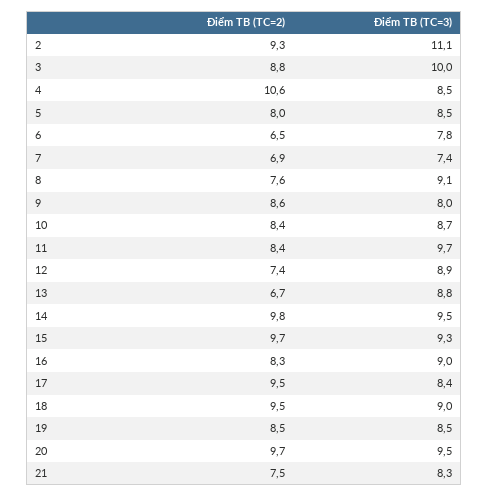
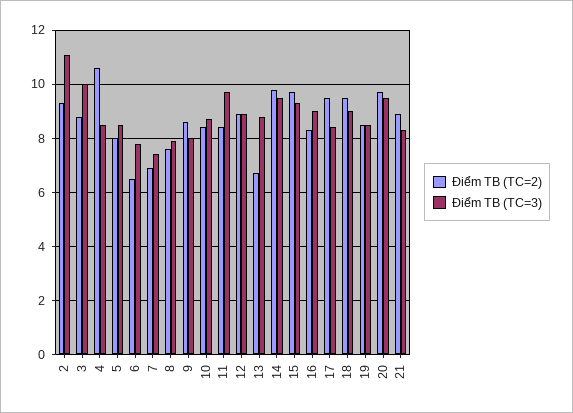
  {
    "Điểm TB (TC=2)": {
      "2": 9.3,
      "3": 8.8,
      "4": 10.6,
      "5": 8,
      "6": 6.5,
      "7": 6.9,
      "8": 7.6,
      "9": 8.6,
      "10": 8.4,
      "11": 8.4,
-     "12": 7.4,
+     "12": 9,
      "13": 6.7,
      "14": 9.8,
      "15": 9.7,
      "16": 8.3,
      "17": 9.5,
      "18": 9.5,
      "19": 8.5,
      "20": 9.7,
-     "21": 7.5
+     "21": 9
    },
    "Điểm TB (TC=3)": {
      "2": 11.1,
      "3": 10,
      "4": 8.5,
      "5": 8.5,
      "6": 7.8,
      "7": 7.4,
-     "8": 9.1,
+     "8": 8,
      "9": 8,
      "10": 8.7,
      "11": 9.7,
      "12": 8.9,
      "13": 8.8,
      "14": 9.5,
      "15": 9.3,
      "16": 9,
      "17": 8.4,
      "18": 9,
      "19": 8.5,
      "20": 9.5,
      "21": 8.3
    }
  }

